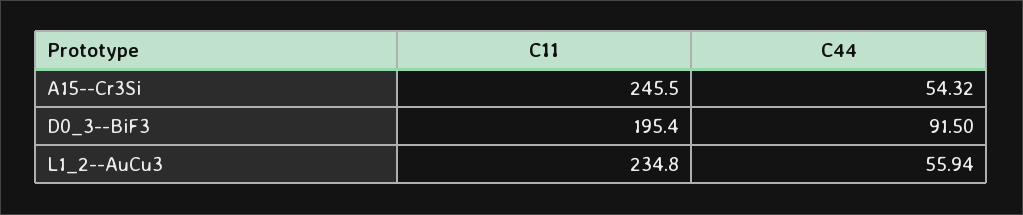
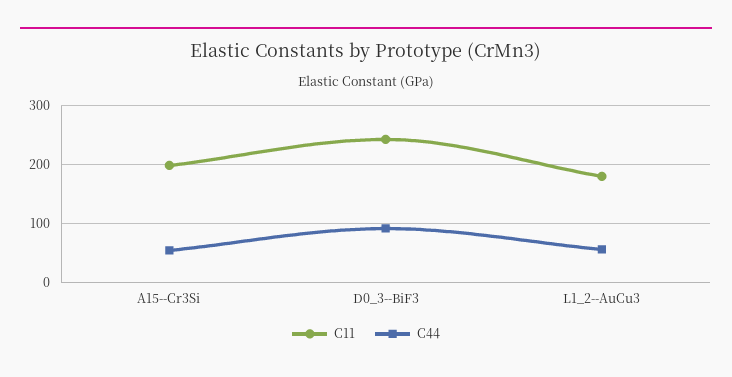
  {
    "C11": {
-     "A15--Cr3Si": 245.5,
+     "A15--Cr3Si": 200,
-     "D0_3--BiF3": 195.4,
+     "D0_3--BiF3": 240,
-     "L1_2--AuCu3": 234.8
+     "L1_2--AuCu3": 180
    },
    "C44": {
      "A15--Cr3Si": 54.32,
      "D0_3--BiF3": 91.5,
      "L1_2--AuCu3": 55.94
    }
  }

